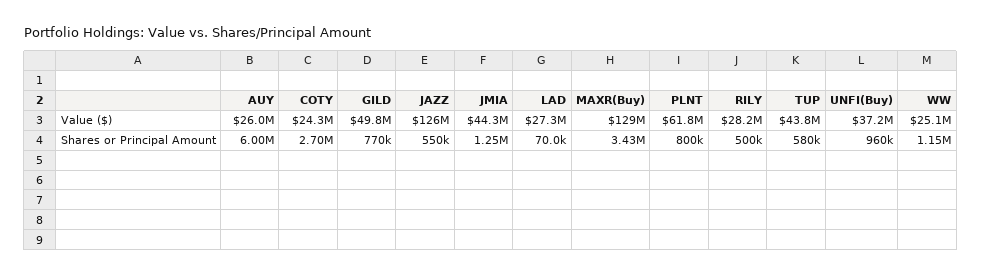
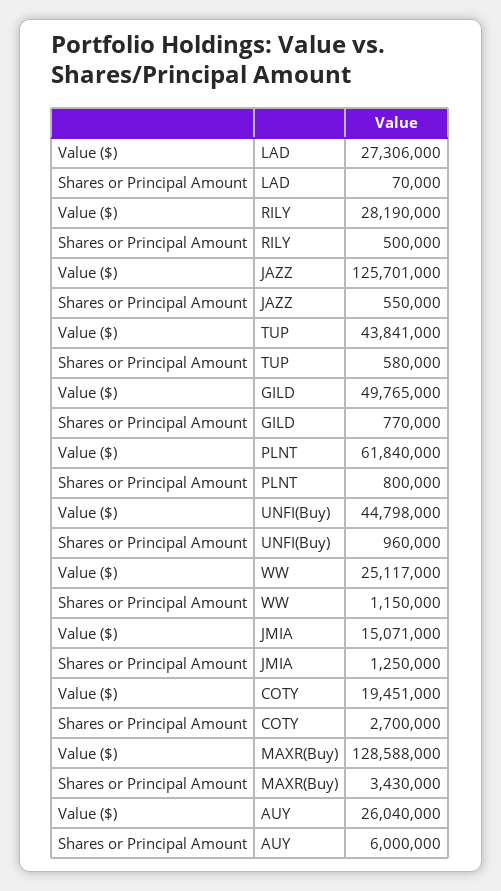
  {
    "AUY": {
      "Value ($)": 26040000,
      "Shares or Principal Amount": 6000000
    },
    "COTY": {
-     "Value ($)": 24300000,
+     "Value ($)": 19451000,
      "Shares or Principal Amount": 2700000
    },
    "GILD": {
      "Value ($)": 49765000,
      "Shares or Principal Amount": 770000
    },
    "JAZZ": {
      "Value ($)": 125701000,
      "Shares or Principal Amount": 550000
    },
    "JMIA": {
-     "Value ($)": 44300000,
+     "Value ($)": 15071000,
      "Shares or Principal Amount": 1250000
    },
    "LAD": {
      "Value ($)": 27306000,
      "Shares or Principal Amount": 70000
    },
    "MAXR(Buy)": {
      "Value ($)": 128588000,
      "Shares or Principal Amount": 3430000
    },
    "PLNT": {
      "Value ($)": 61840000,
      "Shares or Principal Amount": 800000
    },
    "RILY": {
      "Value ($)": 28190000,
      "Shares or Principal Amount": 500000
    },
    "TUP": {
      "Value ($)": 43841000,
      "Shares or Principal Amount": 580000
    },
    "UNFI(Buy)": {
-     "Value ($)": 37200000,
+     "Value ($)": 44798000,
      "Shares or Principal Amount": 960000
    },
    "WW": {
      "Value ($)": 25117000,
      "Shares or Principal Amount": 1150000
    }
  }

